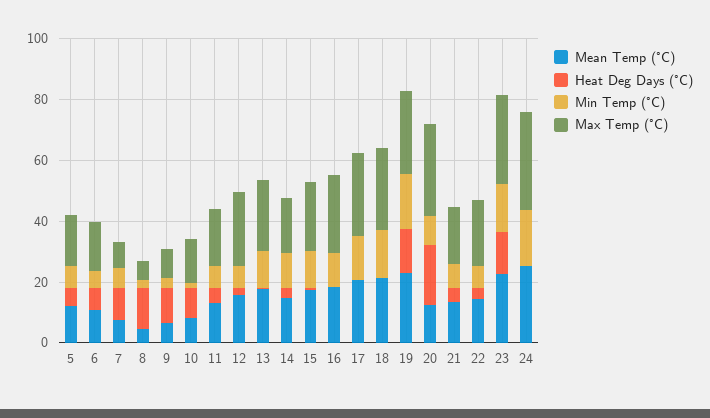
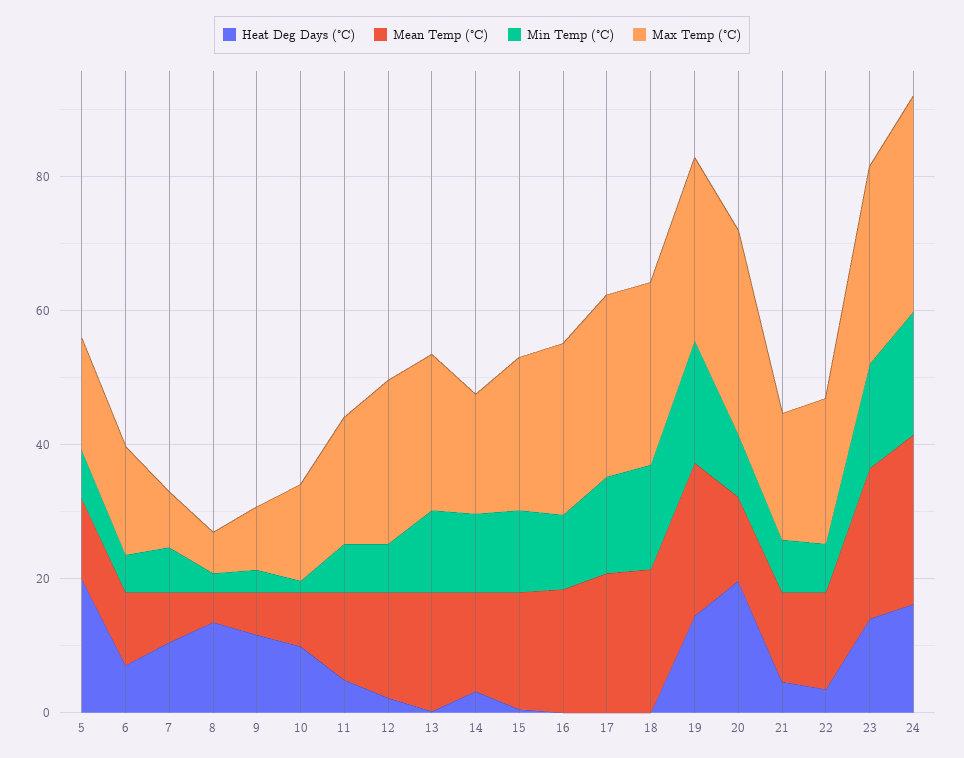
  {
    "Mean Temp (°C)": {
      "5": 10,
      "6": 10,
      "7": 10,
      "8": 5,
      "9": 5,
      "10": 10,
      "11": 15,
      "12": 15,
      "13": 20,
      "14": 15,
      "15": 20,
      "16": 20,
      "17": 20,
      "18": 20,
      "19": 25,
      "20": 15,
      "21": 15,
      "22": 15,
      "23": 25,
      "24": 25
    },
    "Heat Deg Days (°C)": {
-     "5": 5,
+     "5": 20,
      "6": 5,
      "7": 10,
      "8": 15,
      "9": 10,
      "10": 10,
      "11": 5,
      "12": 0,
      "13": 0,
      "14": 5,
      "15": 0,
      "16": 0,
      "17": 0,
      "18": 0,
      "19": 15,
      "20": 20,
      "21": 5,
      "22": 5,
      "23": 15,
-     "24": 0
+     "24": 15
    },
    "Min Temp (°C)": {
      "5": 5,
      "6": 5,
      "7": 5,
      "8": 5,
      "9": 5,
      "10": 0,
      "11": 5,
      "12": 5,
      "13": 10,
      "14": 10,
      "15": 10,
      "16": 10,
      "17": 15,
      "18": 15,
      "19": 20,
      "20": 10,
      "21": 10,
      "22": 5,
      "23": 15,
      "24": 20
    },
    "Max Temp (°C)": {
      "5": 15,
      "6": 15,
      "7": 10,
      "8": 5,
      "9": 10,
      "10": 15,
      "11": 20,
      "12": 25,
      "13": 25,
      "14": 20,
      "15": 25,
      "16": 25,
      "17": 25,
      "18": 25,
      "19": 25,
      "20": 30,
      "21": 20,
      "22": 20,
      "23": 30,
      "24": 30
    }
  }

